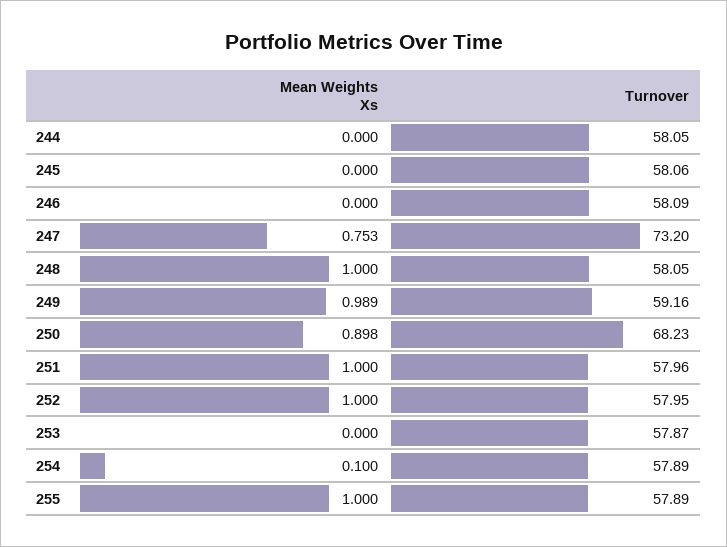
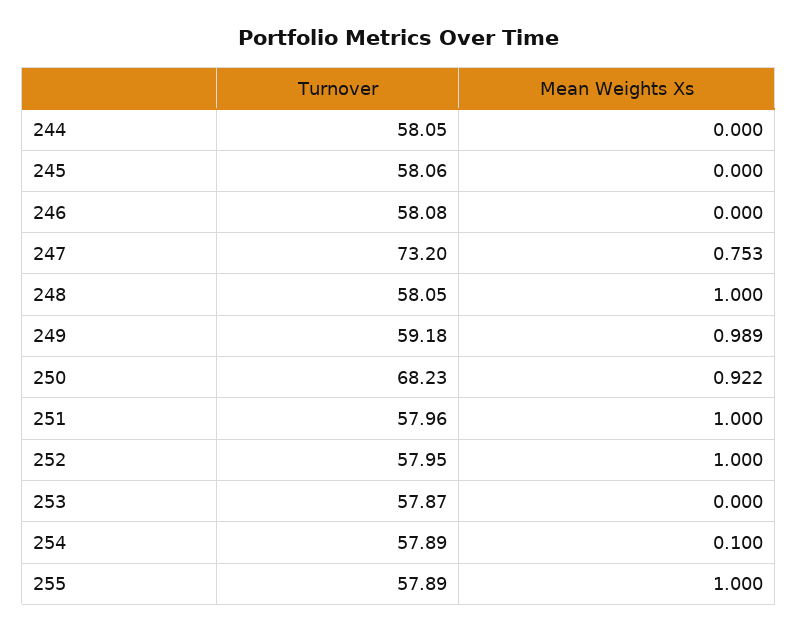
  {
    "Mean Weights Xs": {
      "244": 0,
      "245": 0,
      "246": 0,
      "247": 0.753,
      "248": 1,
      "249": 0.989,
-     "250": 0.898,
+     "250": 0.922,
      "251": 1,
      "252": 1,
      "253": 0,
      "254": 0.1,
      "255": 1
    },
    "Turnover": {
      "244": 58.05,
      "245": 58.06,
-     "246": 58.09,
+     "246": 58.08,
      "247": 73.2,
      "248": 58.05,
-     "249": 59.16,
+     "249": 59.18,
      "250": 68.23,
      "251": 57.96,
      "252": 57.95,
      "253": 57.87,
      "254": 57.89,
      "255": 57.89
    }
  }

